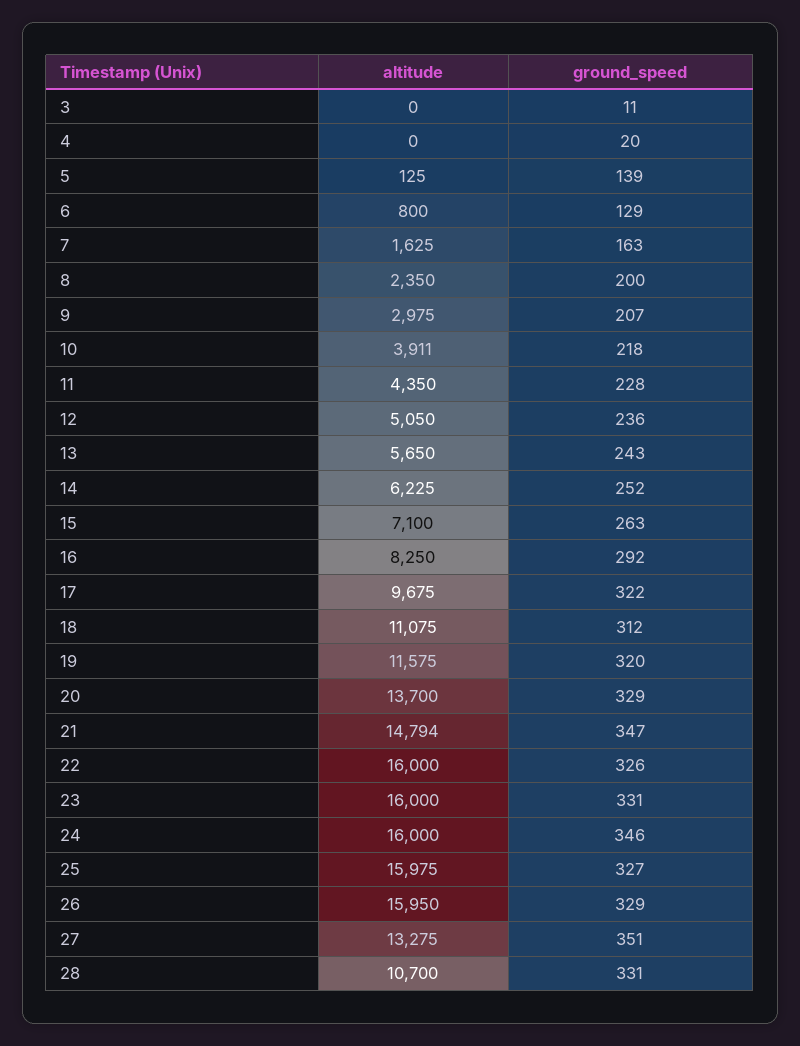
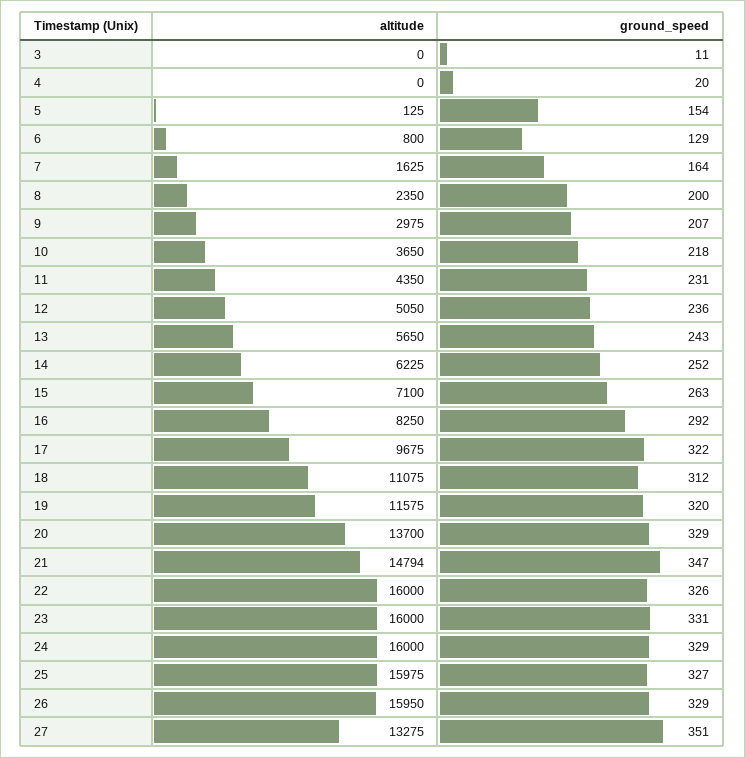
  {
    "altitude": {
      "3": 0,
      "4": 0,
      "5": 125,
      "6": 800,
      "7": 1625,
      "8": 2350,
      "9": 2975,
-     "10": 3911,
+     "10": 3650,
      "11": 4350,
      "12": 5050,
      "13": 5650,
      "14": 6225,
      "15": 7100,
      "16": 8250,
      "17": 9675,
      "18": 11075,
      "19": 11575,
      "20": 13700,
      "21": 14794,
      "22": 16000,
      "23": 16000,
      "24": 16000,
      "25": 15975,
      "26": 15950,
-     "27": 13275,
+     "27": 13275
-     "28": 10700
    },
    "ground_speed": {
      "3": 11,
      "4": 20,
-     "5": 139,
+     "5": 154,
      "6": 129,
-     "7": 163,
+     "7": 164,
      "8": 200,
      "9": 207,
      "10": 218,
-     "11": 228,
+     "11": 231,
      "12": 236,
      "13": 243,
      "14": 252,
      "15": 263,
      "16": 292,
      "17": 322,
      "18": 312,
      "19": 320,
      "20": 329,
      "21": 347,
      "22": 326,
      "23": 331,
-     "24": 346,
+     "24": 329,
      "25": 327,
      "26": 329,
-     "27": 351,
+     "27": 351
-     "28": 331
    }
  }

